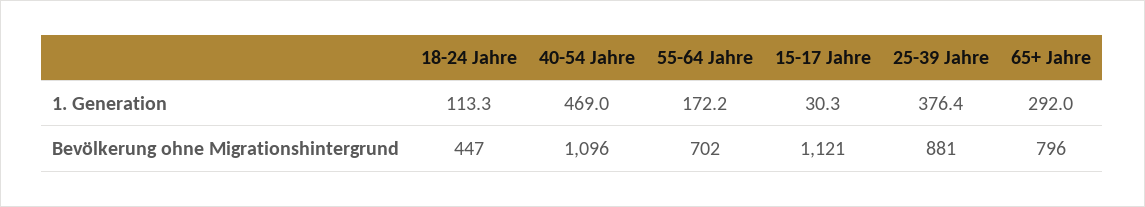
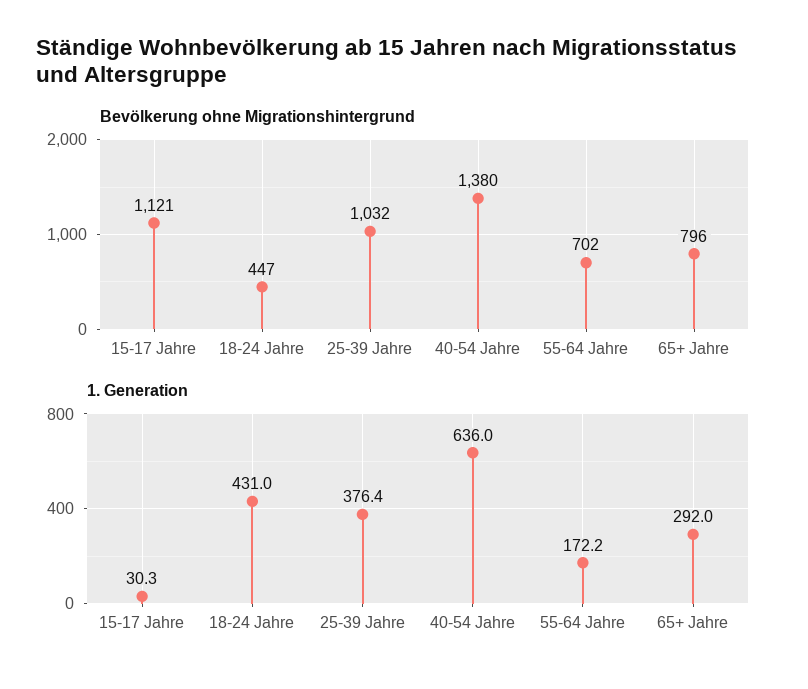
  {
    "1. Generation": {
-     "18-24 Jahre": 113.3,
+     "18-24 Jahre": 431,
-     "40-54 Jahre": 469,
+     "40-54 Jahre": 636,
      "55-64 Jahre": 172.2,
      "15-17 Jahre": 30.3,
      "25-39 Jahre": 376.4,
      "65+ Jahre": 292
    },
    "Bevölkerung ohne Migrationshintergrund": {
      "18-24 Jahre": 447,
-     "40-54 Jahre": 1096,
+     "40-54 Jahre": 1380,
      "55-64 Jahre": 702,
      "15-17 Jahre": 1121,
-     "25-39 Jahre": 881,
+     "25-39 Jahre": 1032,
      "65+ Jahre": 796
    }
  }

